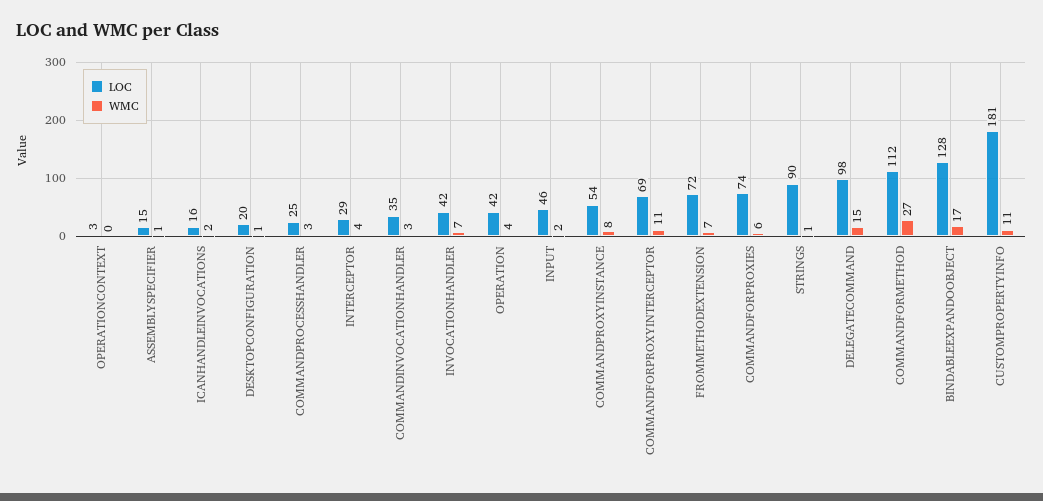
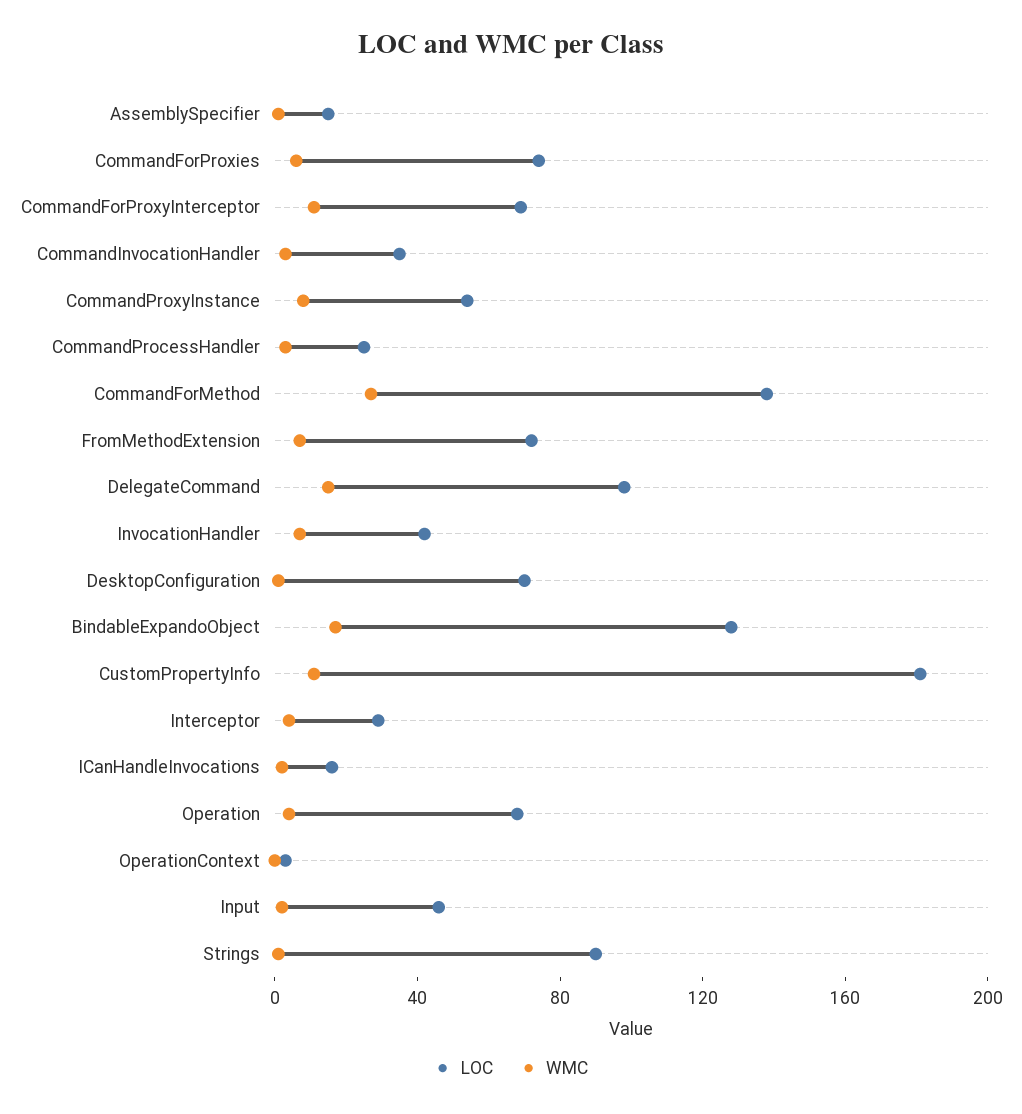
  {
    "LOC": {
      "OPERATIONCONTEXT": 3,
      "ASSEMBLYSPECIFIER": 15,
      "ICANHANDLEINVOCATIONS": 16,
-     "DESKTOPCONFIGURATION": 20,
+     "DESKTOPCONFIGURATION": 70,
      "COMMANDPROCESSHANDLER": 25,
      "INTERCEPTOR": 29,
      "COMMANDINVOCATIONHANDLER": 35,
      "INVOCATIONHANDLER": 42,
-     "OPERATION": 42,
+     "OPERATION": 70,
      "INPUT": 46,
      "COMMANDPROXYINSTANCE": 54,
      "COMMANDFORPROXYINTERCEPTOR": 69,
      "FROMMETHODEXTENSION": 72,
      "COMMANDFORPROXIES": 74,
      "STRINGS": 90,
      "DELEGATECOMMAND": 98,
-     "COMMANDFORMETHOD": 112,
+     "COMMANDFORMETHOD": 140,
      "BINDABLEEXPANDOOBJECT": 128,
      "CUSTOMPROPERTYINFO": 181
    },
    "WMC": {
      "OPERATIONCONTEXT": 0,
      "ASSEMBLYSPECIFIER": 1,
      "ICANHANDLEINVOCATIONS": 2,
      "DESKTOPCONFIGURATION": 1,
      "COMMANDPROCESSHANDLER": 3,
      "INTERCEPTOR": 4,
      "COMMANDINVOCATIONHANDLER": 3,
      "INVOCATIONHANDLER": 7,
      "OPERATION": 4,
      "INPUT": 2,
      "COMMANDPROXYINSTANCE": 8,
      "COMMANDFORPROXYINTERCEPTOR": 11,
      "FROMMETHODEXTENSION": 7,
      "COMMANDFORPROXIES": 6,
      "STRINGS": 1,
      "DELEGATECOMMAND": 15,
      "COMMANDFORMETHOD": 27,
      "BINDABLEEXPANDOOBJECT": 17,
      "CUSTOMPROPERTYINFO": 11
    }
  }

